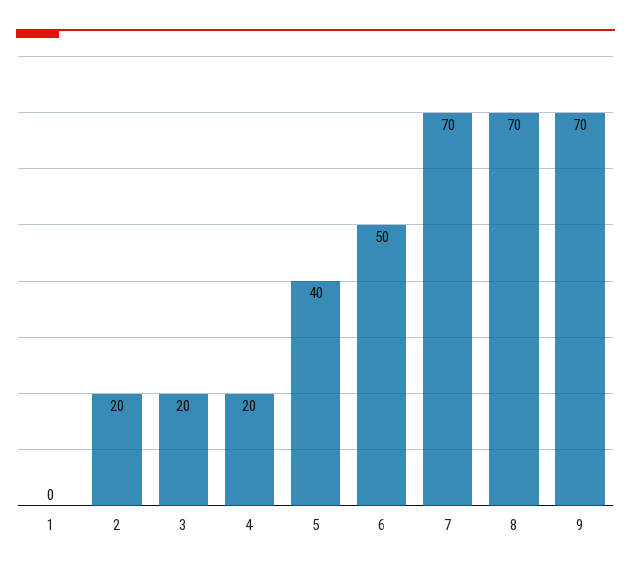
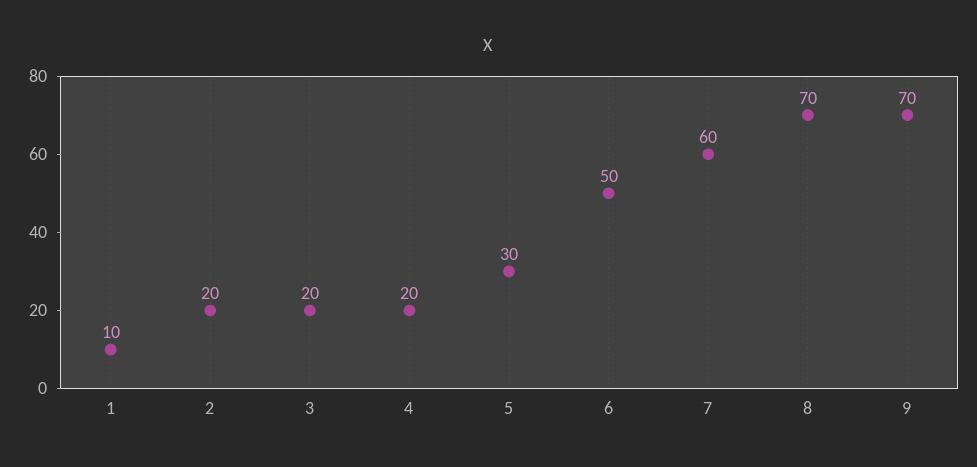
  {
-   "1": 0,
+   "1": 10,
    "2": 20,
    "3": 20,
    "4": 20,
-   "5": 40,
+   "5": 30,
    "6": 50,
-   "7": 70,
+   "7": 60,
    "8": 70,
    "9": 70
  }

